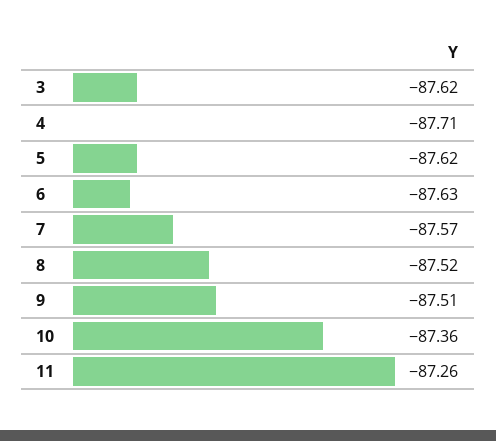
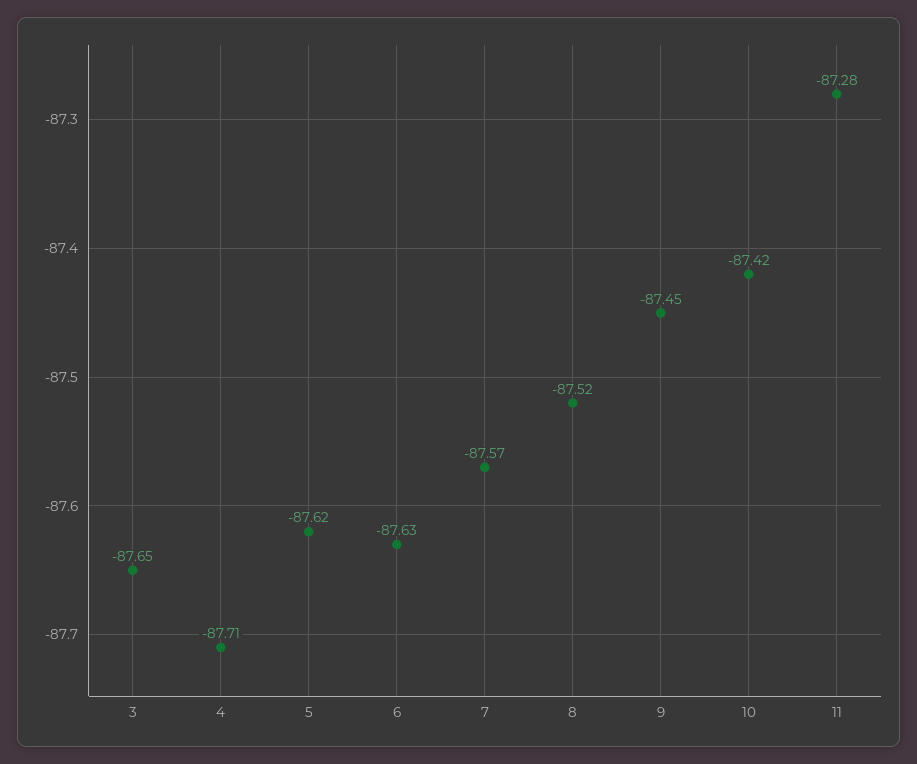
  {
-   "3": -87.62,
+   "3": -87.65,
    "4": -87.71,
    "5": -87.62,
    "6": -87.63,
    "7": -87.57,
    "8": -87.52,
-   "9": -87.51,
+   "9": -87.45,
-   "10": -87.36,
+   "10": -87.42,
-   "11": -87.26
+   "11": -87.28
  }

